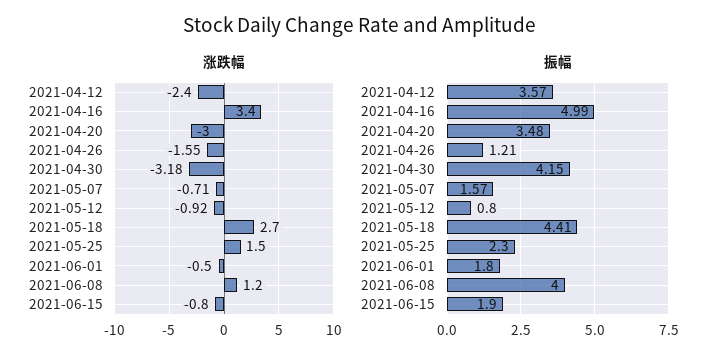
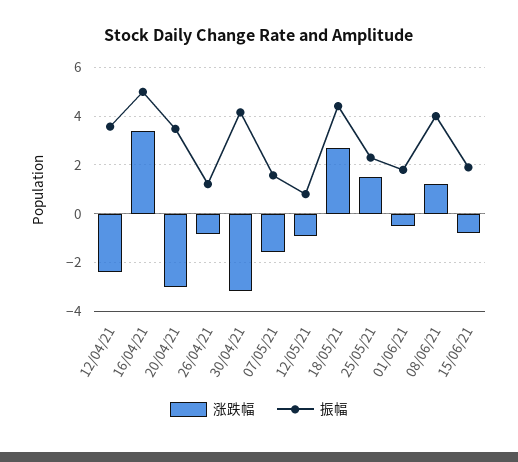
  {
    "涨跌幅": {
      "2021-04-12": -2.4,
      "2021-04-16": 3.4,
      "2021-04-20": -3,
-     "2021-04-26": -1.55,
+     "2021-04-26": -0.75,
      "2021-04-30": -3.18,
-     "2021-05-07": -0.71,
+     "2021-05-07": -1.5,
      "2021-05-12": -0.92,
      "2021-05-18": 2.7,
      "2021-05-25": 1.5,
      "2021-06-01": -0.5,
      "2021-06-08": 1.2,
      "2021-06-15": -0.8
    },
    "振幅": {
      "2021-04-12": 3.57,
      "2021-04-16": 4.99,
      "2021-04-20": 3.48,
      "2021-04-26": 1.21,
      "2021-04-30": 4.15,
      "2021-05-07": 1.57,
      "2021-05-12": 0.8,
      "2021-05-18": 4.41,
      "2021-05-25": 2.3,
      "2021-06-01": 1.8,
      "2021-06-08": 4,
      "2021-06-15": 1.9
    }
  }

